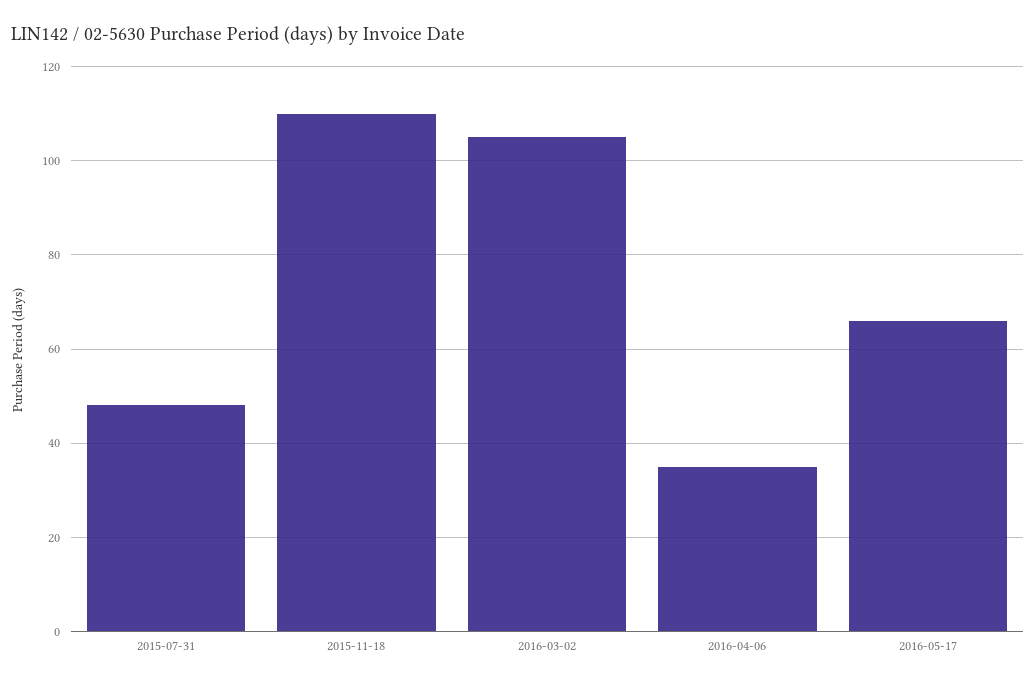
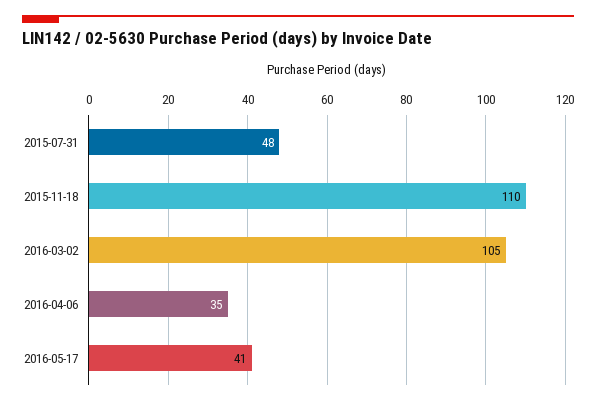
  {
    "2015-07-31": 48,
    "2015-11-18": 110,
    "2016-03-02": 105,
    "2016-04-06": 35,
-   "2016-05-17": 65
+   "2016-05-17": 41
  }

